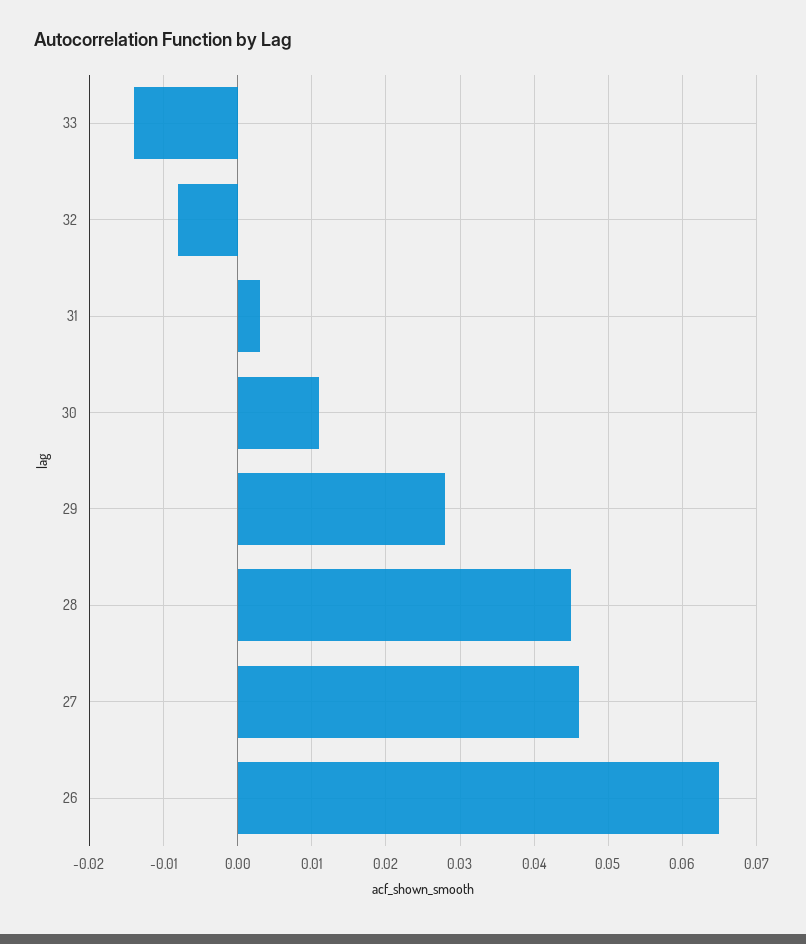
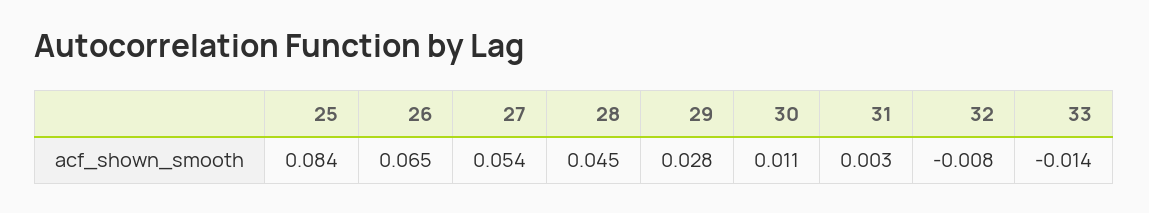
  {
    "33": -0.014,
    "32": -0.008,
    "31": 0.003,
    "30": 0.011,
    "29": 0.028,
    "28": 0.045,
-   "27": 0.046,
+   "27": 0.054,
-   "26": 0.065
+   "26": 0.065,
+   "25": 0.084
  }

